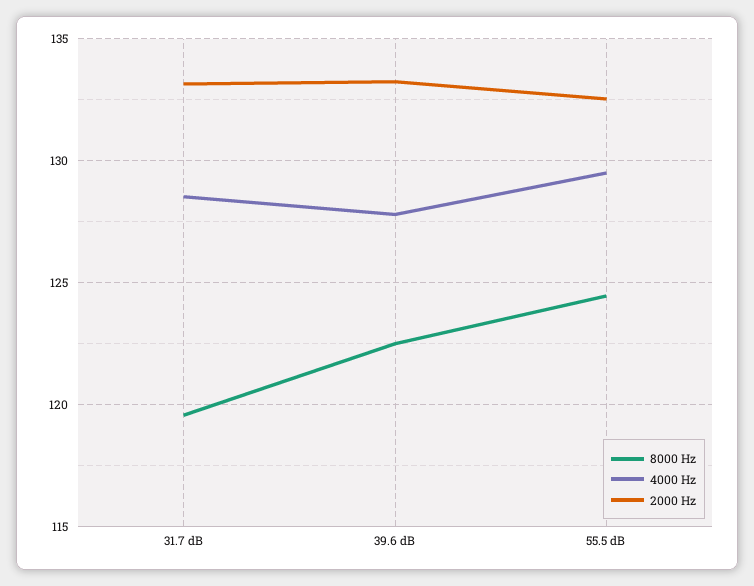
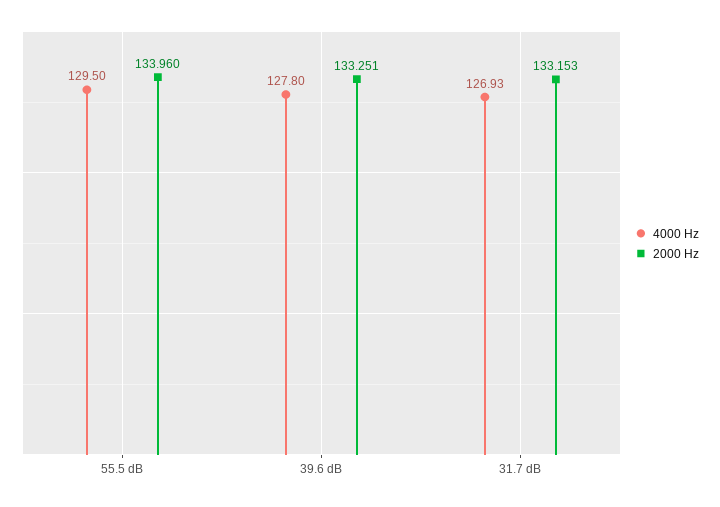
  {
-   "8000 Hz": {
-     "31.7 dB": 119.5,
-     "39.6 dB": 122.5,
-     "55.5 dB": 124.5
-   },
    "4000 Hz": {
-     "31.7 dB": 128.5,
+     "31.7 dB": 126.93,
      "39.6 dB": 127.8,
      "55.5 dB": 129.5
    },
    "2000 Hz": {
      "31.7 dB": 133.153,
      "39.6 dB": 133.251,
-     "55.5 dB": 132.5
+     "55.5 dB": 133.96
    }
  }

